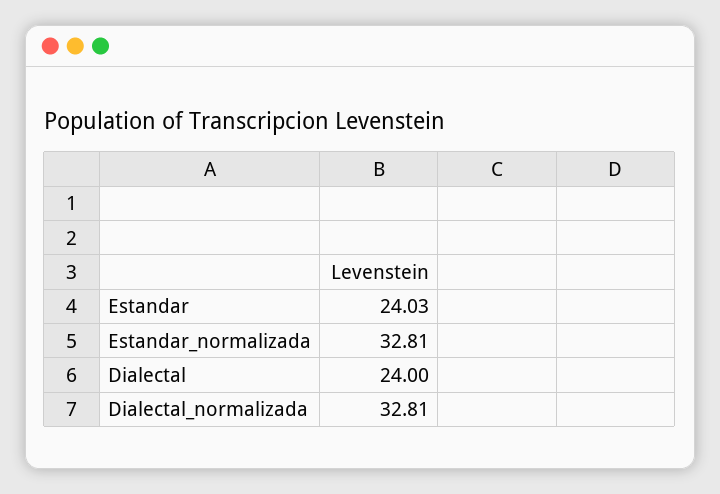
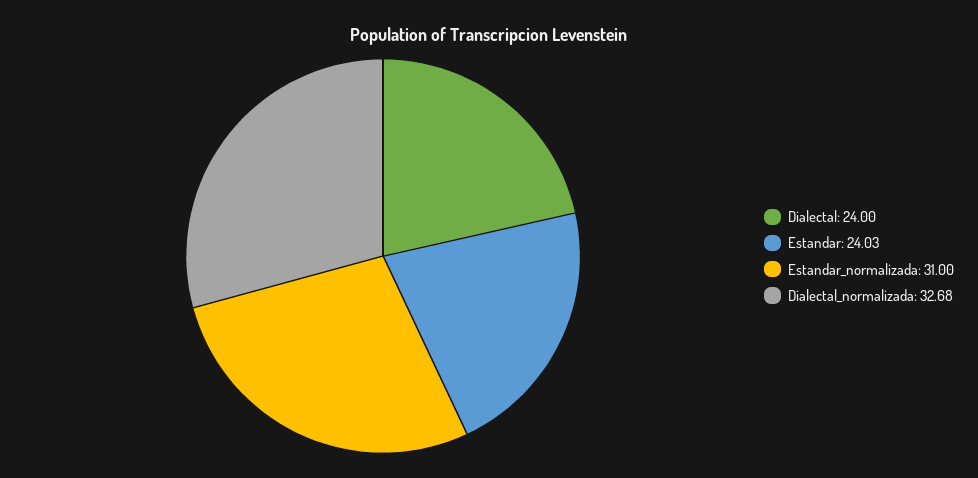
  {
    "Estandar": 24.03,
-   "Estandar_normalizada": 32.81,
+   "Estandar_normalizada": 31,
    "Dialectal": 24,
-   "Dialectal_normalizada": 32.81
+   "Dialectal_normalizada": 32.68
  }

